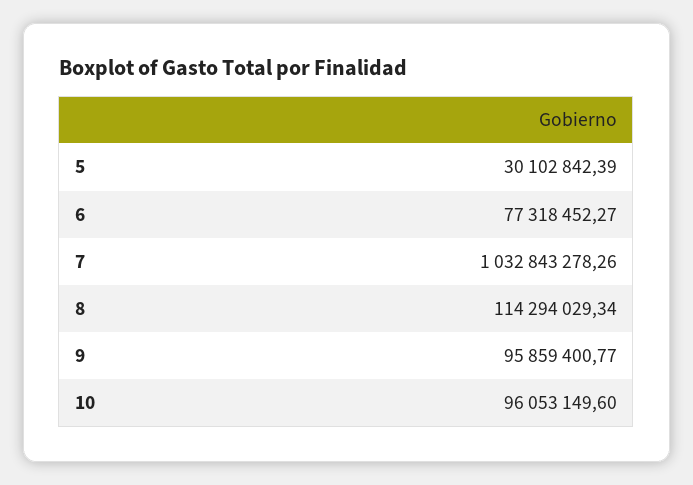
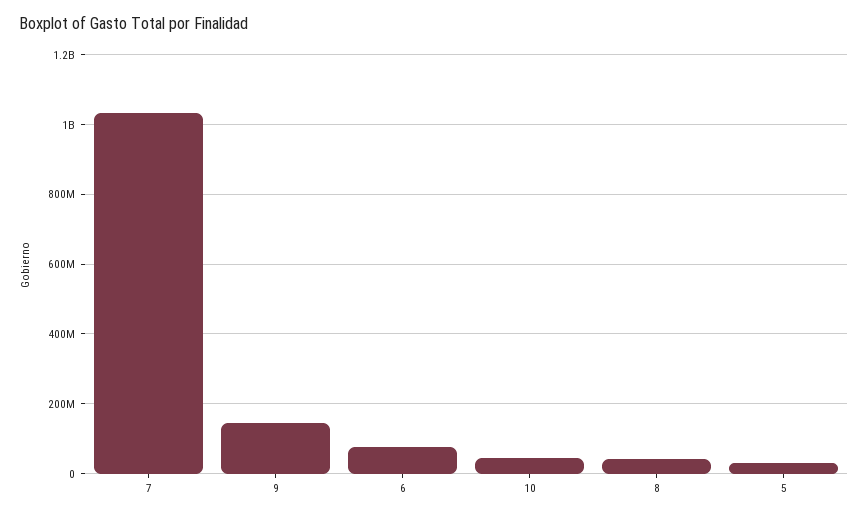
  {
    "5": 30102842.39,
    "6": 77318452.27,
    "7": 1032843278.26,
-   "8": 114294029.34,
+   "8": 40000000,
-   "9": 95859400.77,
+   "9": 140000000,
-   "10": 96053149.6
+   "10": 40000000
  }

